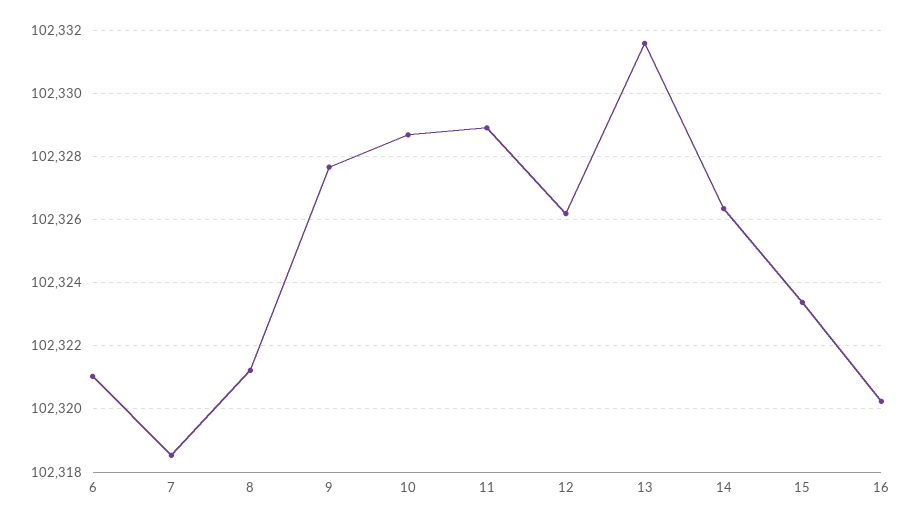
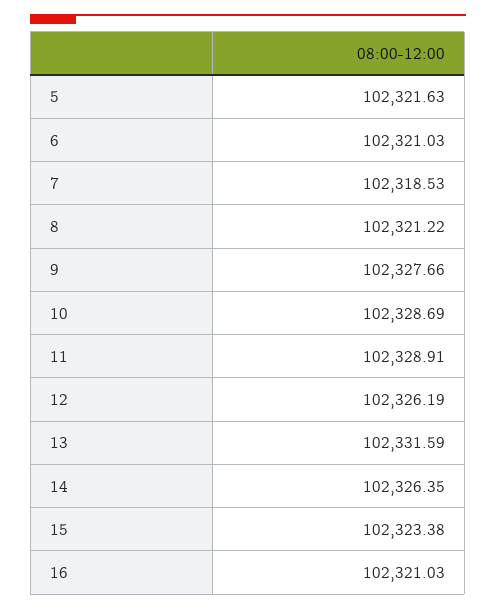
  {
    "6": 102321.03,
    "7": 102318.53,
    "8": 102321.22,
    "9": 102327.66,
    "10": 102328.69,
    "11": 102328.91,
    "12": 102326.19,
    "13": 102331.59,
    "14": 102326.35,
    "15": 102323.38,
-   "16": 102320.2
+   "16": 102321.03,
+   "5": 102321.63
  }

